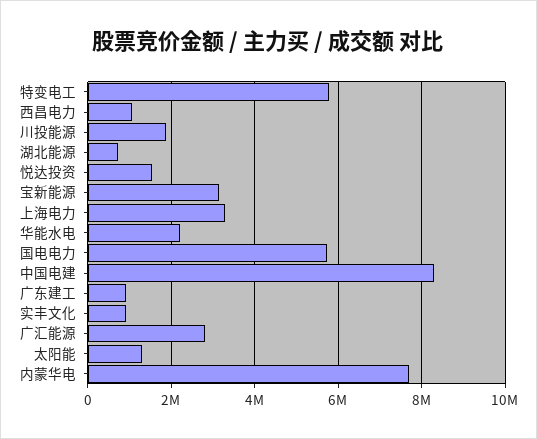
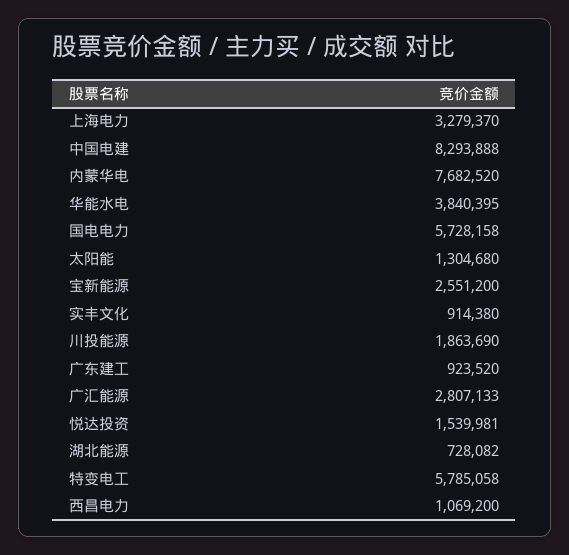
  {
    "特变电工": 5785058,
    "西昌电力": 1069200,
    "川投能源": 1863690,
    "湖北能源": 728082,
    "悦达投资": 1539981,
-   "宝新能源": 3200000,
+   "宝新能源": 2551200,
    "上海电力": 3279370,
-   "华能水电": 2200000,
+   "华能水电": 3840395,
    "国电电力": 5728158,
    "中国电建": 8293888,
    "广东建工": 923520,
    "实丰文化": 914380,
    "广汇能源": 2807133,
    "太阳能": 1304680,
    "内蒙华电": 7682520
  }

